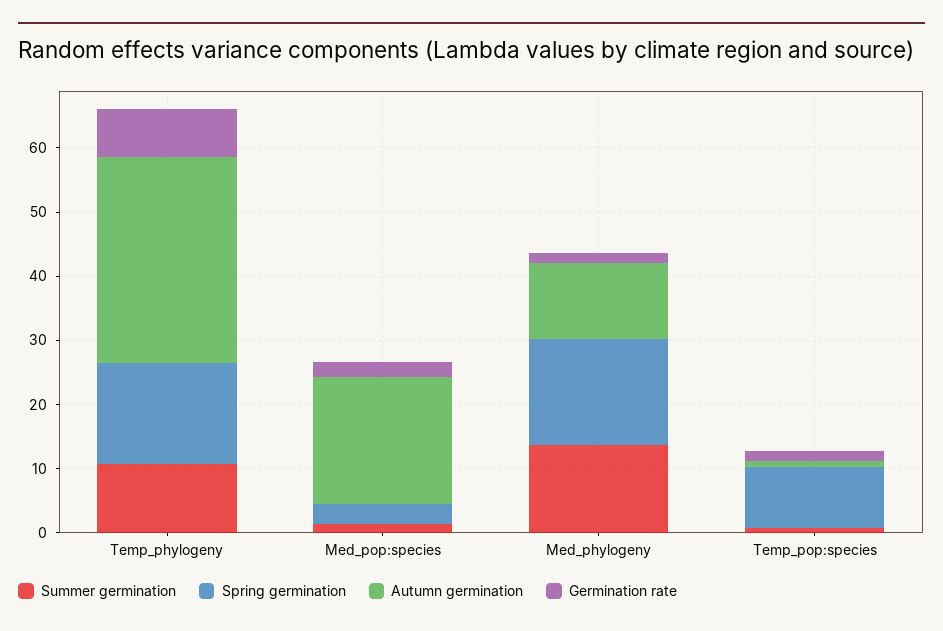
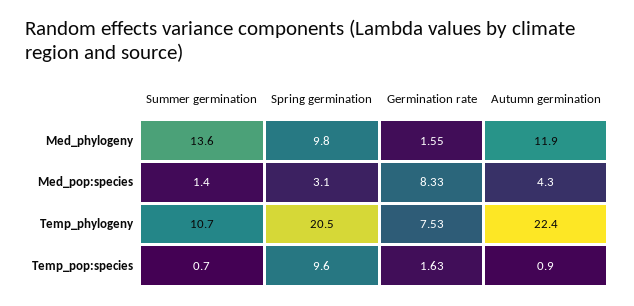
  {
    "Summer germination": {
      "Temp_phylogeny": 10.7,
      "Med_pop:species": 1.4,
      "Med_phylogeny": 13.6,
      "Temp_pop:species": 0.7
    },
    "Spring germination": {
-     "Temp_phylogeny": 16,
+     "Temp_phylogeny": 20.5,
      "Med_pop:species": 3.1,
-     "Med_phylogeny": 16,
+     "Med_phylogeny": 9.8,
      "Temp_pop:species": 9.6
    },
    "Autumn germination": {
-     "Temp_phylogeny": 32,
+     "Temp_phylogeny": 22.4,
-     "Med_pop:species": 20,
+     "Med_pop:species": 4.3,
      "Med_phylogeny": 11.9,
      "Temp_pop:species": 0.9
    },
    "Germination rate": {
      "Temp_phylogeny": 7.53,
-     "Med_pop:species": 2,
+     "Med_pop:species": 8.33,
      "Med_phylogeny": 1.55,
      "Temp_pop:species": 1.63
    }
  }

